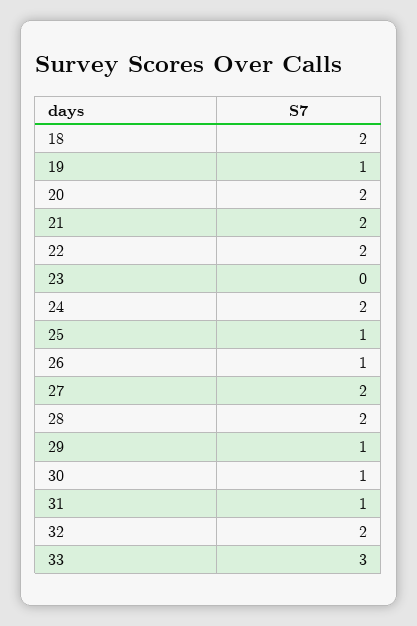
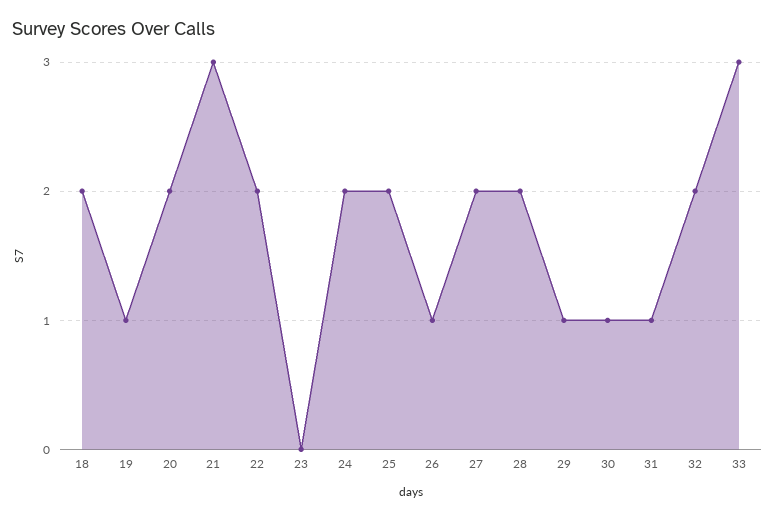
  {
    "18": 2,
    "19": 1,
    "20": 2,
-   "21": 2,
+   "21": 3,
    "22": 2,
    "23": 0,
    "24": 2,
-   "25": 1,
+   "25": 2,
    "26": 1,
    "27": 2,
    "28": 2,
    "29": 1,
    "30": 1,
    "31": 1,
    "32": 2,
    "33": 3
  }

